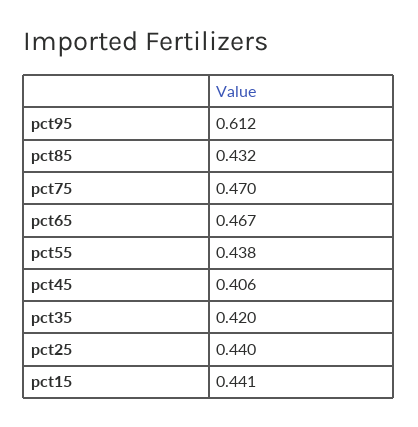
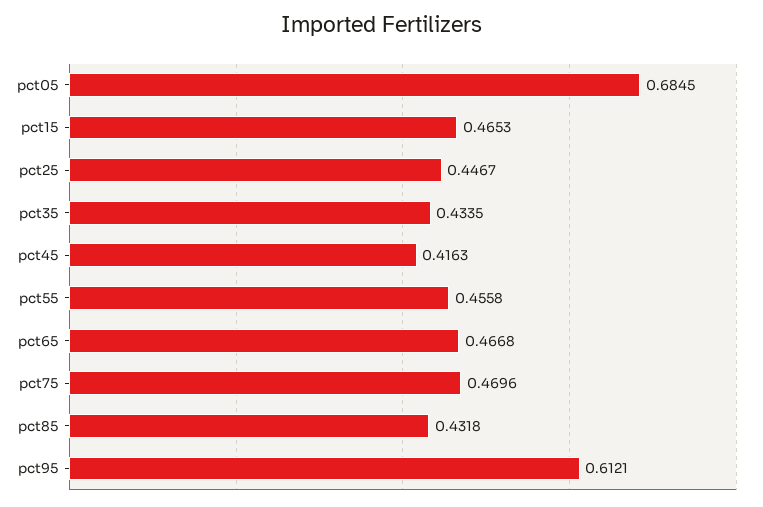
  {
    "pct95": 0.6121,
    "pct85": 0.4318,
    "pct75": 0.4696,
    "pct65": 0.4668,
-   "pct55": 0.438,
+   "pct55": 0.4558,
-   "pct45": 0.406,
+   "pct45": 0.4163,
-   "pct35": 0.42,
+   "pct35": 0.4335,
-   "pct25": 0.44,
+   "pct25": 0.4467,
-   "pct15": 0.441
+   "pct15": 0.4653,
+   "pct05": 0.6845
  }

